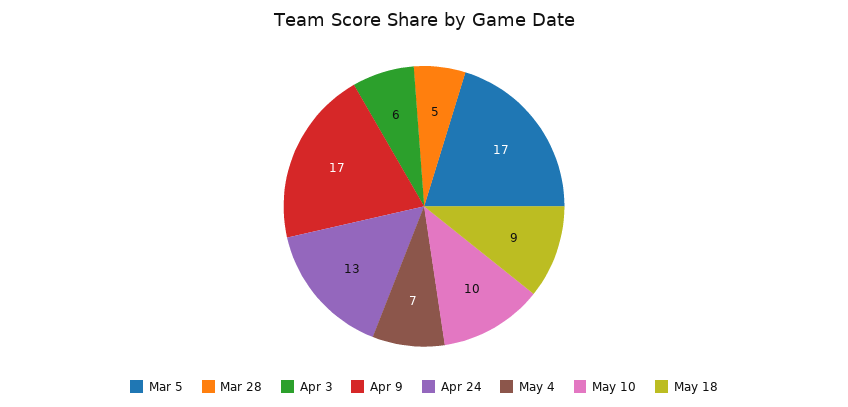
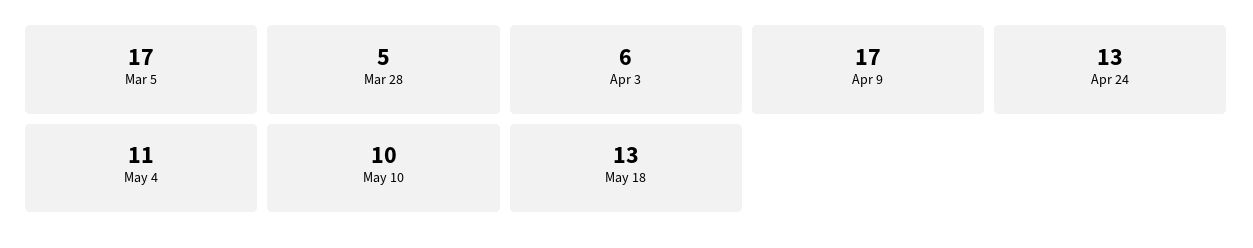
  {
    "Mar 5": 17,
    "Mar 28": 5,
    "Apr 3": 6,
    "Apr 9": 17,
    "Apr 24": 13,
-   "May 4": 7,
+   "May 4": 11,
    "May 10": 10,
-   "May 18": 9
+   "May 18": 13
  }

